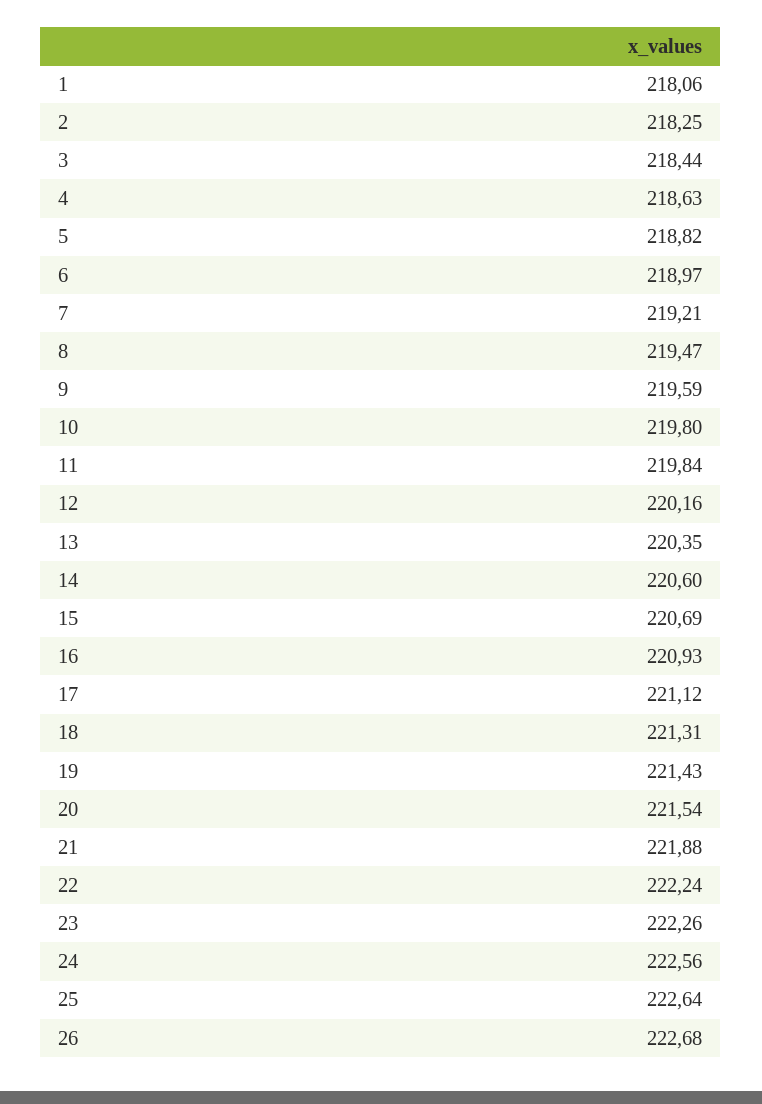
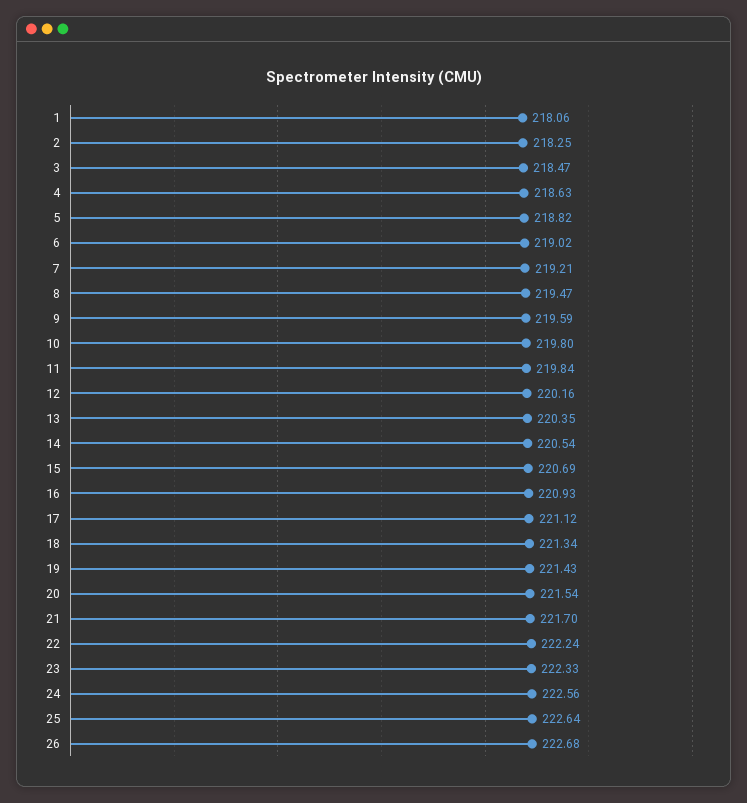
  {
    "1": 218.06,
    "2": 218.25,
-   "3": 218.44,
+   "3": 218.47,
    "4": 218.63,
    "5": 218.82,
-   "6": 218.97,
+   "6": 219.02,
    "7": 219.21,
    "8": 219.47,
    "9": 219.59,
    "10": 219.8,
    "11": 219.84,
    "12": 220.16,
    "13": 220.35,
-   "14": 220.6,
+   "14": 220.54,
    "15": 220.69,
    "16": 220.93,
    "17": 221.12,
-   "18": 221.31,
+   "18": 221.34,
    "19": 221.43,
    "20": 221.54,
-   "21": 221.88,
+   "21": 221.7,
    "22": 222.24,
-   "23": 222.26,
+   "23": 222.33,
    "24": 222.56,
    "25": 222.64,
    "26": 222.68
  }

